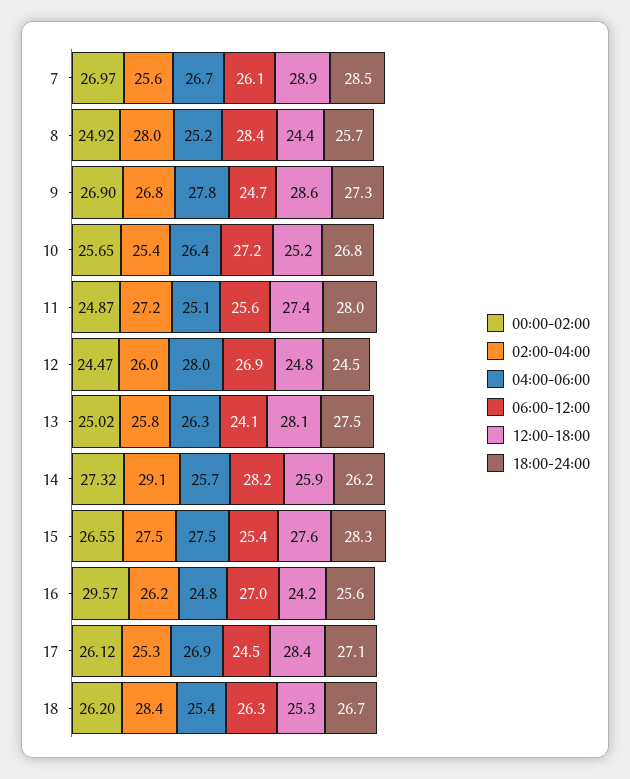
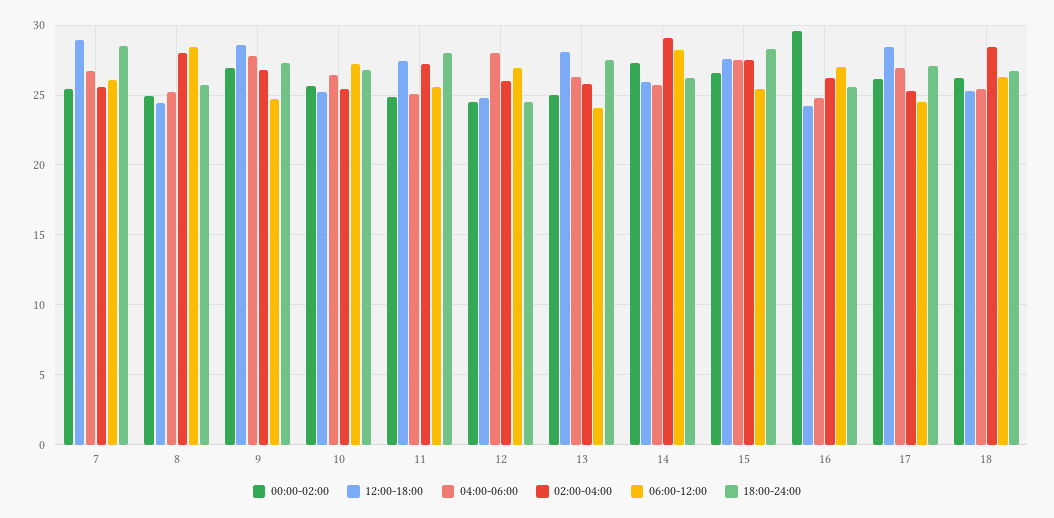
  {
    "00:00-02:00": {
-     "7": 26.97,
+     "7": 25.5,
      "8": 24.92,
      "9": 26.9,
      "10": 25.65,
      "11": 24.87,
      "12": 24.47,
      "13": 25.02,
      "14": 27.32,
      "15": 26.55,
      "16": 29.57,
      "17": 26.12,
      "18": 26.2
    },
    "02:00-04:00": {
      "7": 25.6,
      "8": 28,
      "9": 26.8,
      "10": 25.4,
      "11": 27.2,
      "12": 26,
      "13": 25.8,
      "14": 29.1,
      "15": 27.5,
      "16": 26.2,
      "17": 25.3,
      "18": 28.4
    },
    "04:00-06:00": {
      "7": 26.7,
      "8": 25.2,
      "9": 27.8,
      "10": 26.4,
      "11": 25.1,
      "12": 28,
      "13": 26.3,
      "14": 25.7,
      "15": 27.5,
      "16": 24.8,
      "17": 26.9,
      "18": 25.4
    },
    "06:00-12:00": {
      "7": 26.1,
      "8": 28.4,
      "9": 24.7,
      "10": 27.2,
      "11": 25.6,
      "12": 26.9,
      "13": 24.1,
      "14": 28.2,
      "15": 25.4,
      "16": 27,
      "17": 24.5,
      "18": 26.3
    },
    "12:00-18:00": {
      "7": 28.9,
      "8": 24.4,
      "9": 28.6,
      "10": 25.2,
      "11": 27.4,
      "12": 24.8,
      "13": 28.1,
      "14": 25.9,
      "15": 27.6,
      "16": 24.2,
      "17": 28.4,
      "18": 25.3
    },
    "18:00-24:00": {
      "7": 28.5,
      "8": 25.7,
      "9": 27.3,
      "10": 26.8,
      "11": 28,
      "12": 24.5,
      "13": 27.5,
      "14": 26.2,
      "15": 28.3,
      "16": 25.6,
      "17": 27.1,
      "18": 26.7
    }
  }

